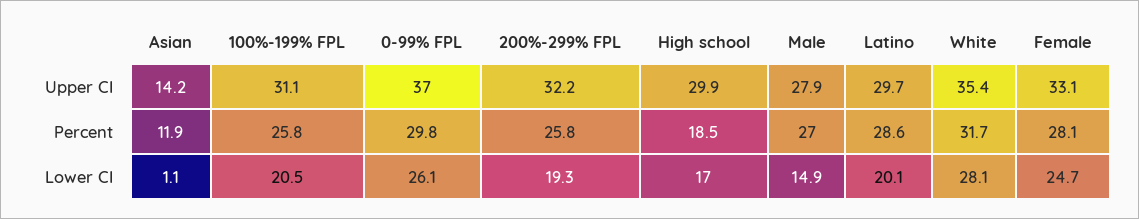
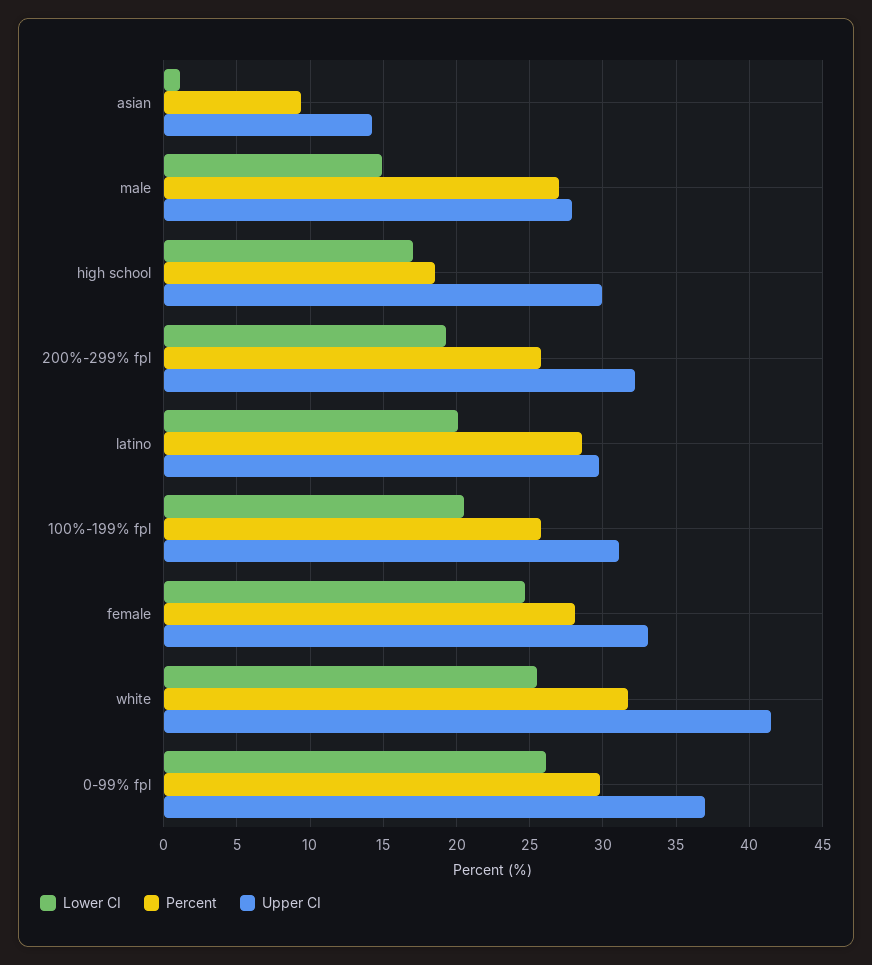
  {
    "Upper CI": {
      "Asian": 14.2,
      "100%-199% FPL": 31.1,
      "0-99% FPL": 37,
      "200%-299% FPL": 32.2,
      "High school": 29.9,
      "Male": 27.9,
      "Latino": 29.7,
-     "White": 35.4,
+     "White": 41.5,
      "Female": 33.1
    },
    "Percent": {
-     "Asian": 11.9,
+     "Asian": 9.5,
      "100%-199% FPL": 25.8,
      "0-99% FPL": 29.8,
      "200%-299% FPL": 25.8,
      "High school": 18.5,
      "Male": 27,
      "Latino": 28.6,
      "White": 31.7,
      "Female": 28.1
    },
    "Lower CI": {
      "Asian": 1.1,
      "100%-199% FPL": 20.5,
      "0-99% FPL": 26.1,
      "200%-299% FPL": 19.3,
      "High school": 17,
      "Male": 14.9,
      "Latino": 20.1,
-     "White": 28.1,
+     "White": 25.5,
      "Female": 24.7
    }
  }

